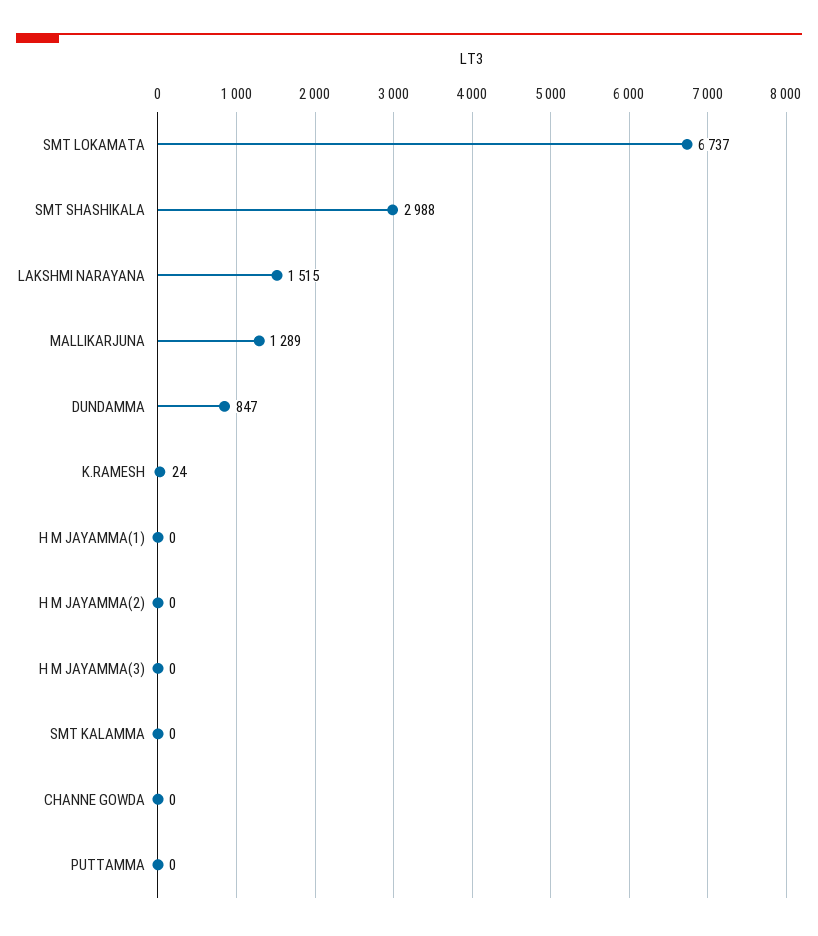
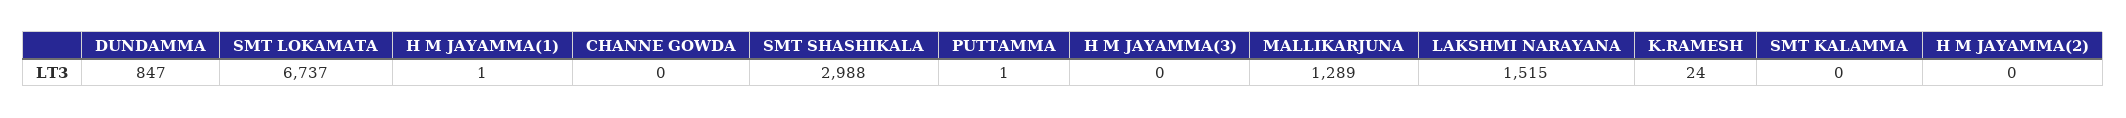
  {
    "SMT LOKAMATA": 6737,
    "SMT SHASHIKALA": 2988,
    "LAKSHMI NARAYANA": 1515,
    "MALLIKARJUNA": 1289,
    "DUNDAMMA": 847,
    "K.RAMESH": 24,
-   "H M JAYAMMA(1)": 0,
+   "H M JAYAMMA(1)": 1,
    "H M JAYAMMA(2)": 0,
    "H M JAYAMMA(3)": 0,
    "SMT KALAMMA": 0,
    "CHANNE GOWDA": 0,
-   "PUTTAMMA": 0
+   "PUTTAMMA": 1
  }

